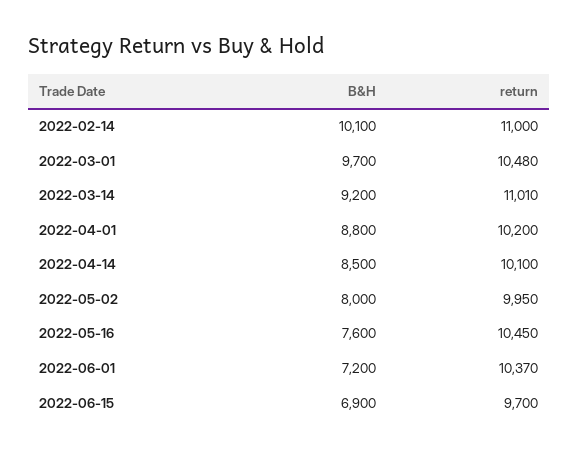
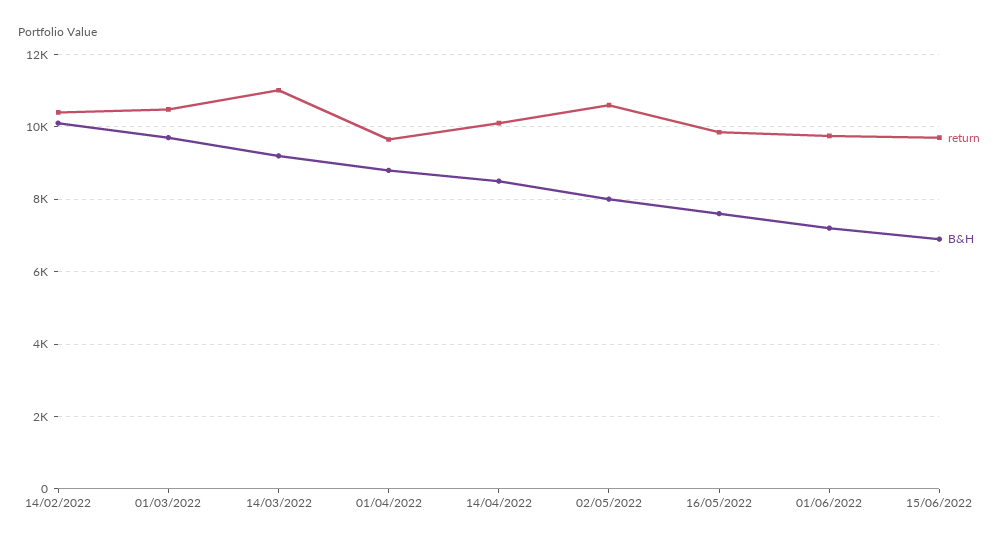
  {
    "B&H": {
      "2022-02-14": 10100,
      "2022-03-01": 9700,
      "2022-03-14": 9200,
      "2022-04-01": 8800,
      "2022-04-14": 8500,
      "2022-05-02": 8000,
      "2022-05-16": 7600,
      "2022-06-01": 7200,
      "2022-06-15": 6900
    },
    "return": {
-     "2022-02-14": 11000,
+     "2022-02-14": 10400,
      "2022-03-01": 10480,
      "2022-03-14": 11010,
-     "2022-04-01": 10200,
+     "2022-04-01": 9600,
      "2022-04-14": 10100,
-     "2022-05-02": 9950,
+     "2022-05-02": 10600,
-     "2022-05-16": 10450,
+     "2022-05-16": 9800,
-     "2022-06-01": 10370,
+     "2022-06-01": 9800,
      "2022-06-15": 9700
    }
  }

